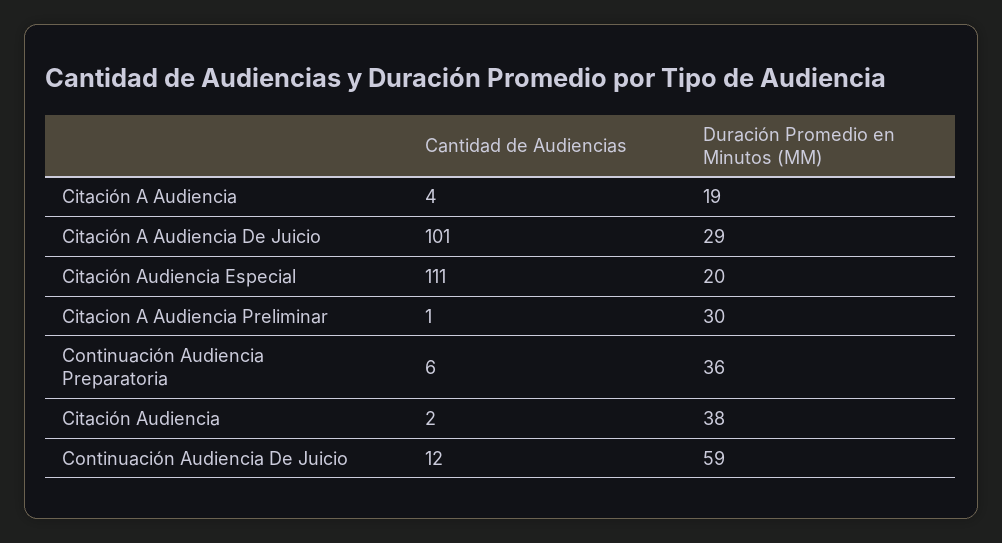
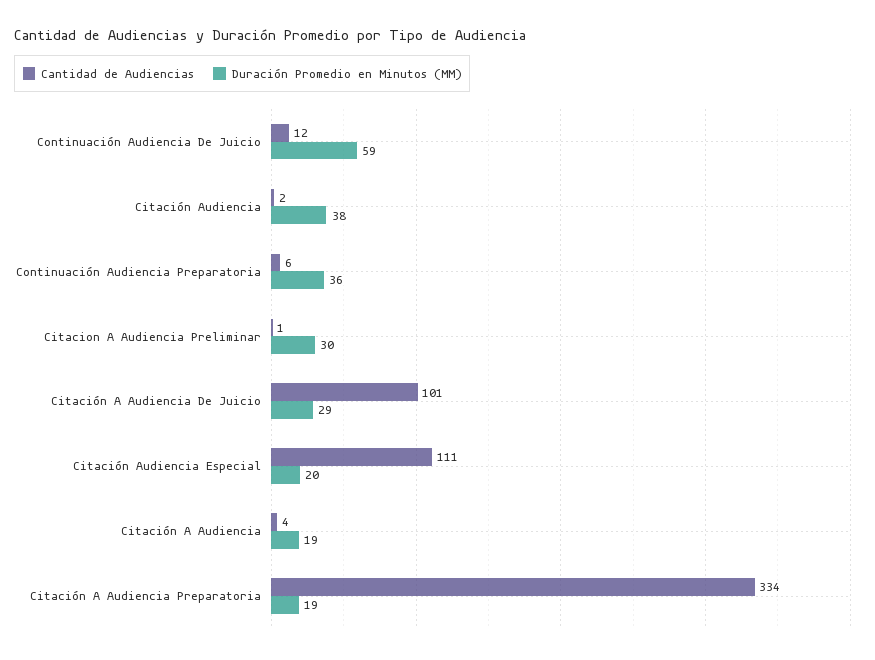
  {
    "Cantidad de Audiencias": {
      "Citación A Audiencia": 4,
      "Citación A Audiencia De Juicio": 101,
      "Citación Audiencia Especial": 111,
      "Citacion A Audiencia Preliminar": 1,
      "Continuación Audiencia Preparatoria": 6,
      "Citación Audiencia": 2,
-     "Continuación Audiencia De Juicio": 12
+     "Continuación Audiencia De Juicio": 12,
+     "Citación A Audiencia Preparatoria": 334
    },
    "Duración Promedio en Minutos (MM)": {
      "Citación A Audiencia": 19,
      "Citación A Audiencia De Juicio": 29,
      "Citación Audiencia Especial": 20,
      "Citacion A Audiencia Preliminar": 30,
      "Continuación Audiencia Preparatoria": 36,
      "Citación Audiencia": 38,
-     "Continuación Audiencia De Juicio": 59
+     "Continuación Audiencia De Juicio": 59,
+     "Citación A Audiencia Preparatoria": 19
    }
  }

